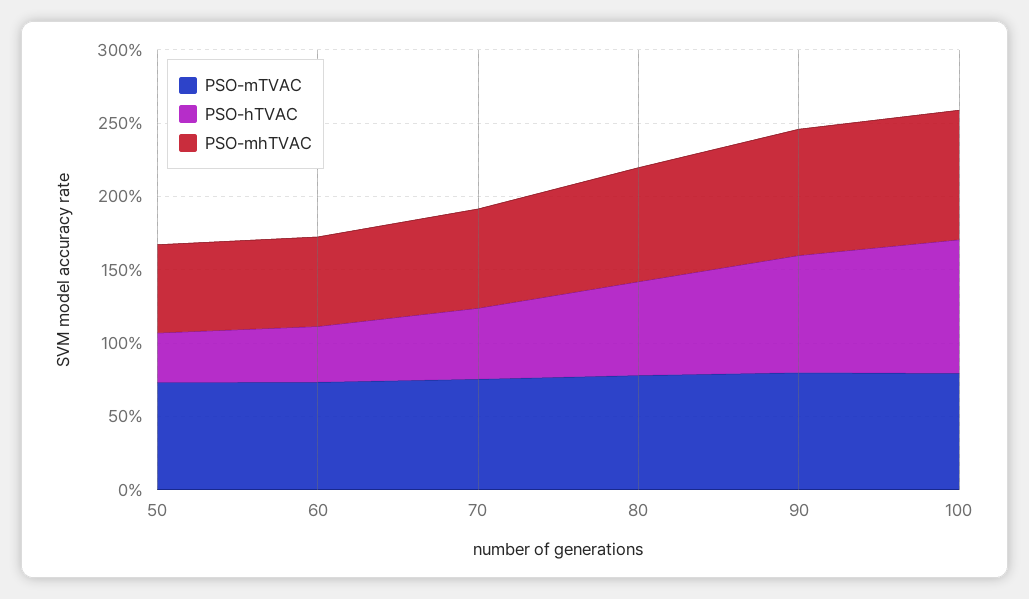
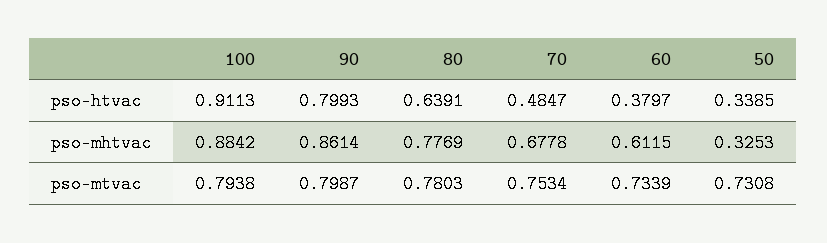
  {
    "PSO-mTVAC": {
      "50": 0.7308,
      "60": 0.7339,
      "70": 0.7534,
      "80": 0.7803,
      "90": 0.7987,
      "100": 0.7938
    },
    "PSO-hTVAC": {
      "50": 0.3385,
      "60": 0.3797,
      "70": 0.4847,
      "80": 0.6391,
      "90": 0.7993,
      "100": 0.9113
    },
    "PSO-mhTVAC": {
-     "50": 0.6,
+     "50": 0.3253,
      "60": 0.6115,
      "70": 0.6778,
      "80": 0.7769,
      "90": 0.8614,
      "100": 0.8842
    }
  }

